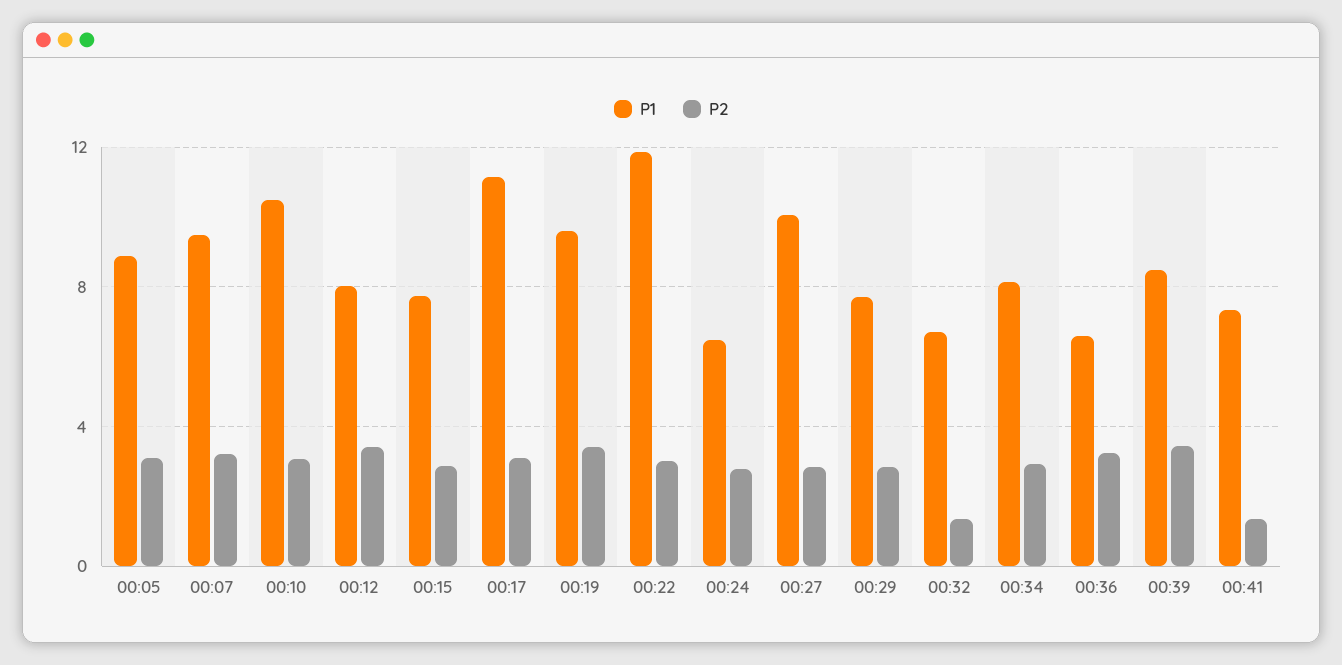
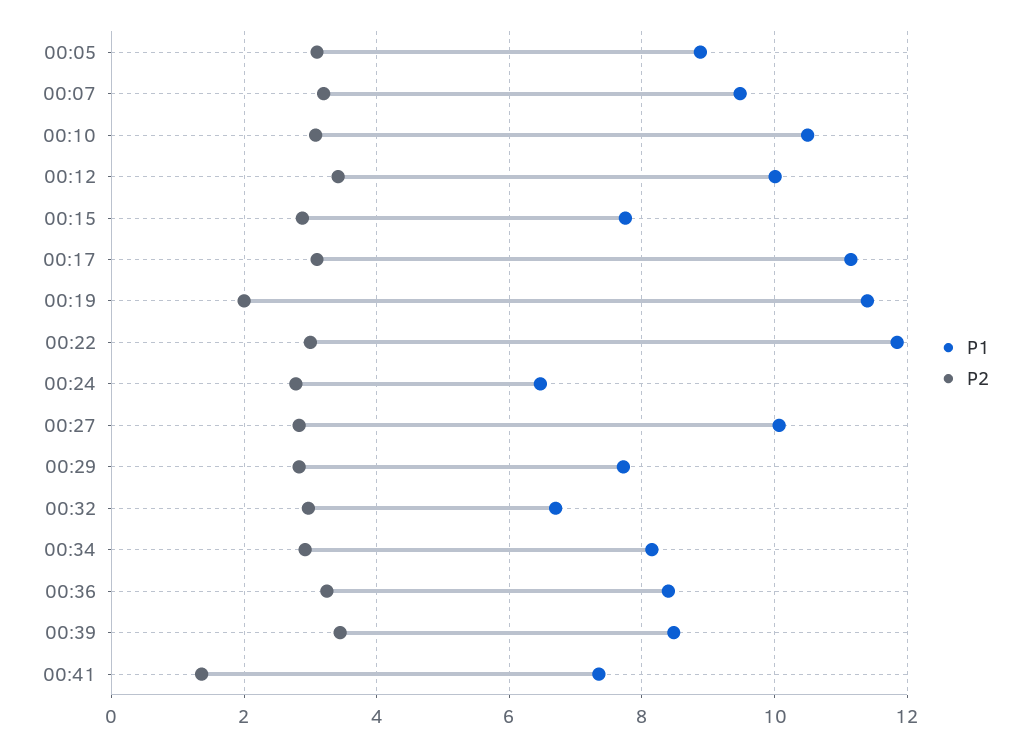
  {
    "P1": {
      "00:05": 8.8,
      "00:07": 9.4,
      "00:10": 10.6,
-     "00:12": 8,
+     "00:12": 10,
      "00:15": 7.8,
      "00:17": 11.2,
-     "00:19": 9.5,
+     "00:19": 11.4,
      "00:22": 11.8,
      "00:24": 6.4,
      "00:27": 10,
      "00:29": 7.8,
      "00:32": 6.8,
      "00:34": 8.2,
-     "00:36": 6.5,
+     "00:36": 8.4,
      "00:39": 8.4,
      "00:41": 7.4
    },
    "P2": {
      "00:05": 3.2,
      "00:07": 3.2,
      "00:10": 3,
      "00:12": 3.4,
      "00:15": 2.8,
      "00:17": 3.2,
-     "00:19": 3.5,
+     "00:19": 2,
      "00:22": 3,
      "00:24": 2.8,
      "00:27": 2.8,
      "00:29": 2.8,
-     "00:32": 1.5,
+     "00:32": 3,
      "00:34": 3,
      "00:36": 3.2,
      "00:39": 3.4,
      "00:41": 1.4
    }
  }

